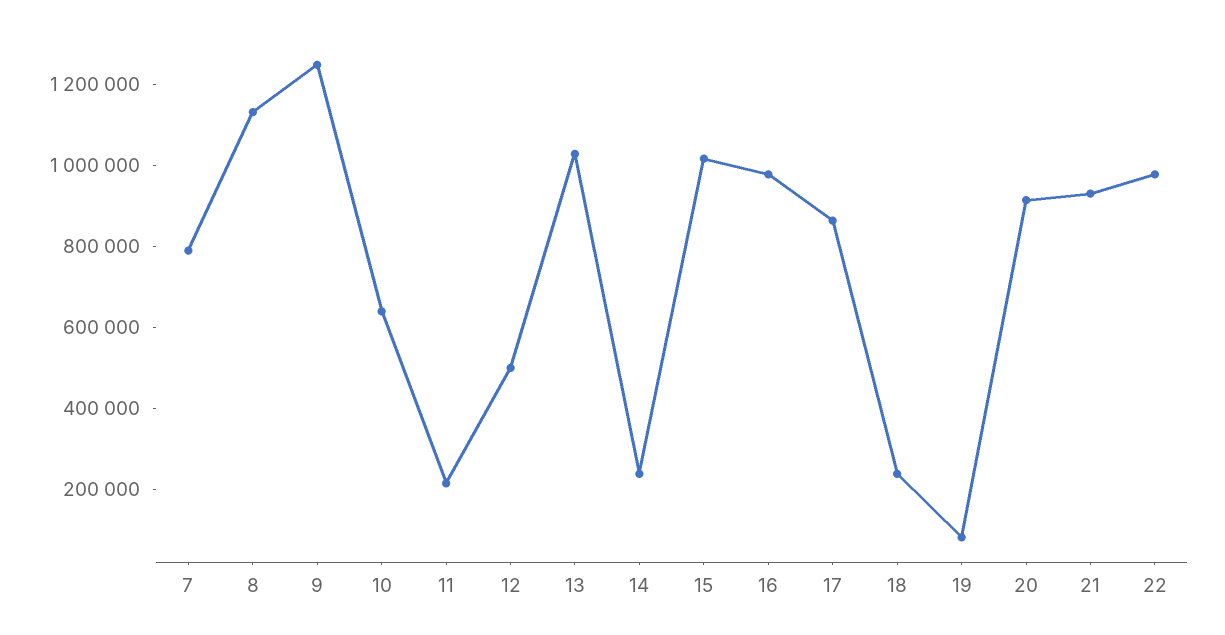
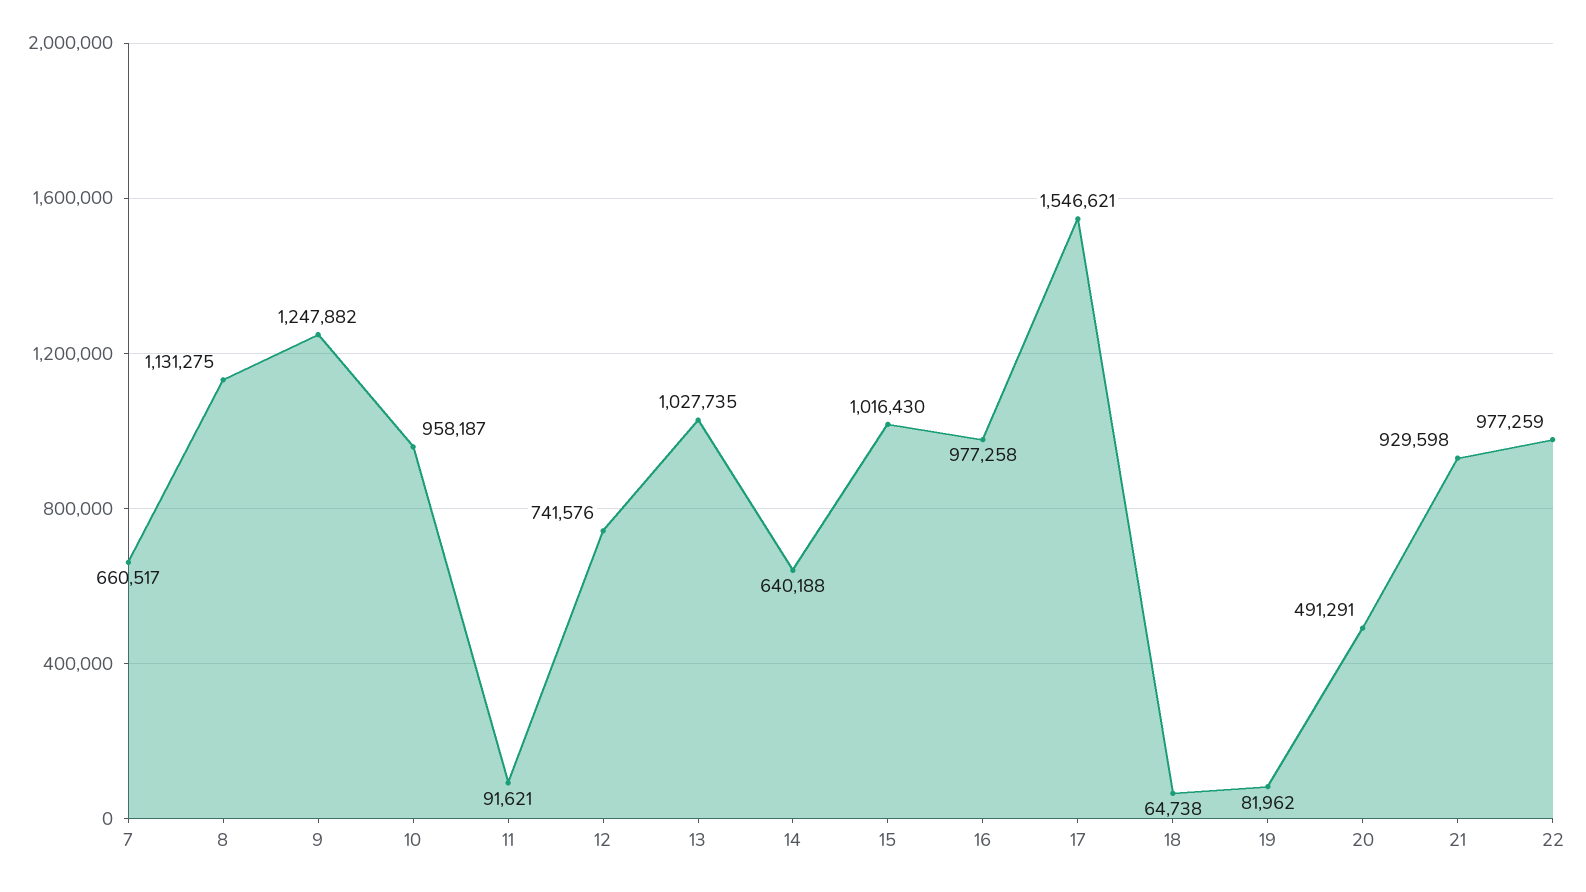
  {
-   "7": 800000,
+   "7": 660517,
    "8": 1131275,
    "9": 1247882,
-   "10": 650000,
+   "10": 958187,
-   "11": 200000,
+   "11": 91621,
-   "12": 500000,
+   "12": 741576,
    "13": 1027735,
-   "14": 250000,
+   "14": 640188,
    "15": 1016430,
    "16": 977258,
-   "17": 850000,
+   "17": 1546621,
-   "18": 250000,
+   "18": 64738,
    "19": 81962,
-   "20": 900000,
+   "20": 491291,
    "21": 929598,
    "22": 977259
  }

